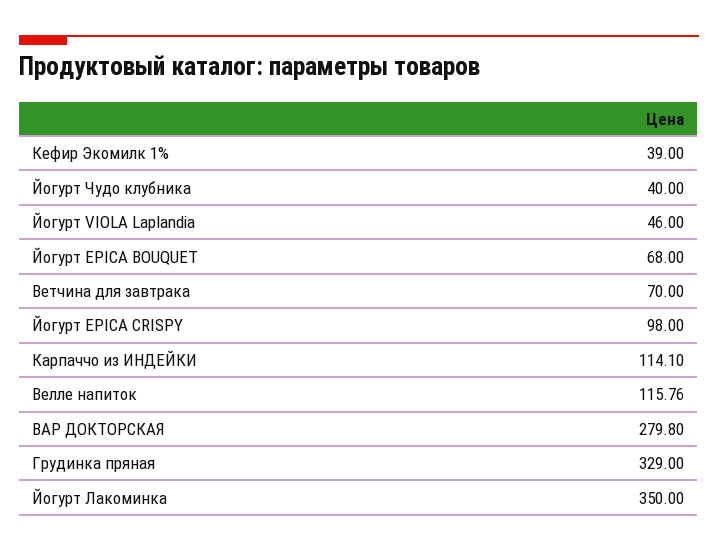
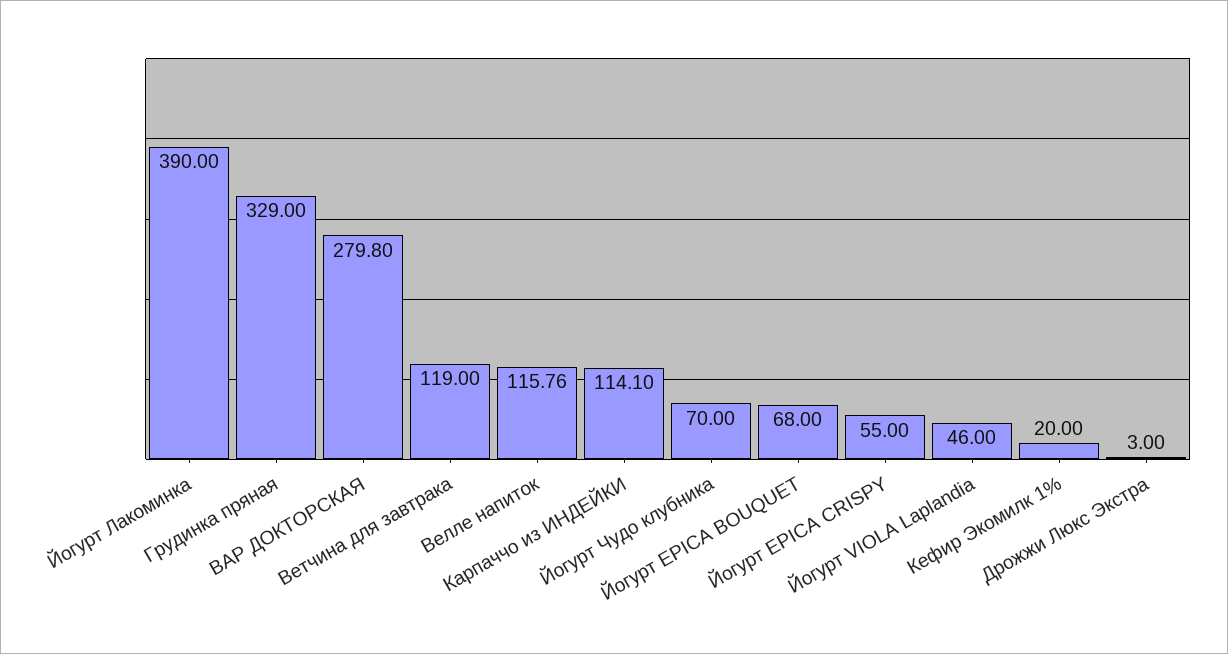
  {
-   "Кефир Экомилк 1%": 39,
+   "Кефир Экомилк 1%": 20,
-   "Йогурт Чудо клубника": 40,
+   "Йогурт Чудо клубника": 70,
    "Йогурт VIOLA Laplandia": 46,
    "Йогурт EPICA BOUQUET": 68,
-   "Ветчина для завтрака": 70,
+   "Ветчина для завтрака": 119,
-   "Йогурт EPICA CRISPY": 98,
+   "Йогурт EPICA CRISPY": 55,
    "Карпаччо из ИНДЕЙКИ": 114.1,
    "Велле напиток": 115.76,
    "ВАР ДОКТОРСКАЯ": 279.8,
    "Грудинка пряная": 329,
-   "Йогурт Лакоминка": 350
+   "Йогурт Лакоминка": 390,
+   "Дрожжи Люкс Экстра": 3
  }

